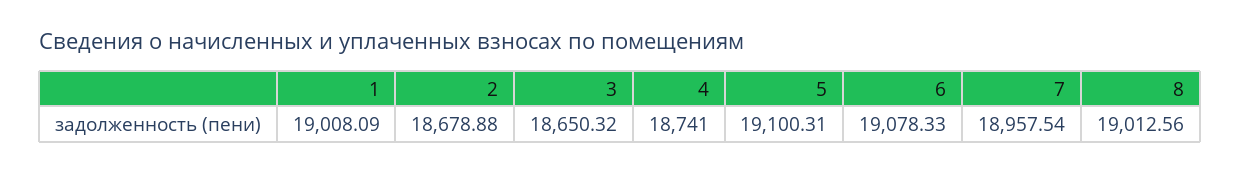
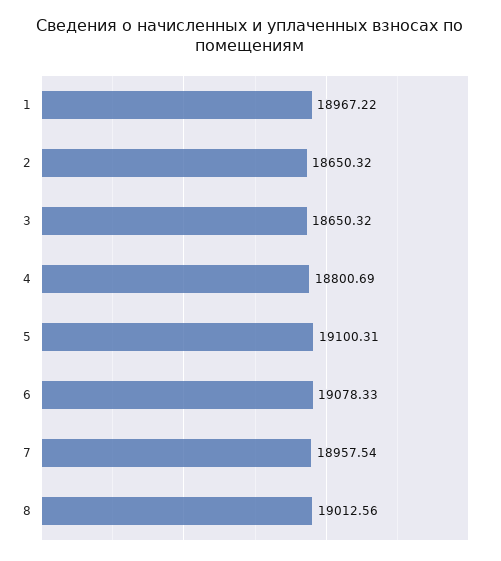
  {
-   "1": 19008.09,
+   "1": 18967.22,
-   "2": 18678.88,
+   "2": 18650.32,
    "3": 18650.32,
-   "4": 18741,
+   "4": 18800.69,
    "5": 19100.31,
    "6": 19078.33,
    "7": 18957.54,
    "8": 19012.56
  }

